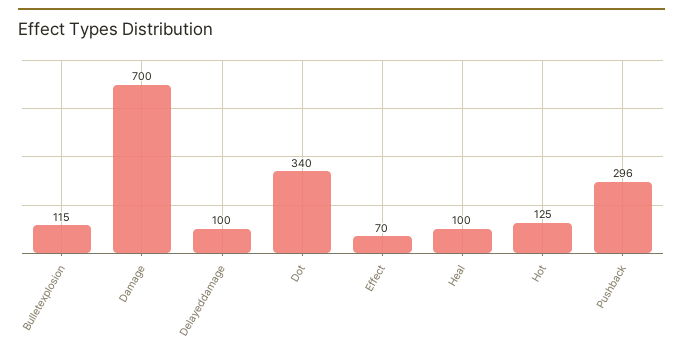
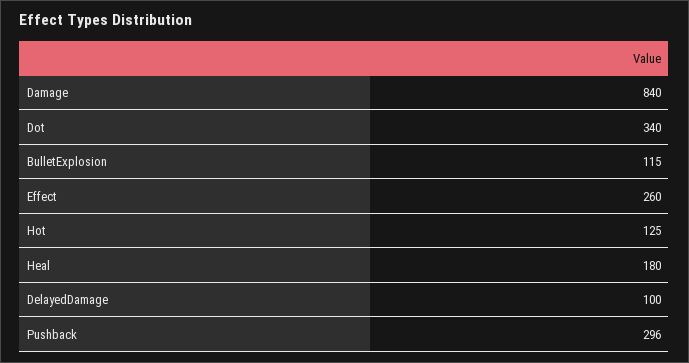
  {
    "Bulletexplosion": 115,
-   "Damage": 700,
+   "Damage": 840,
    "Delayeddamage": 100,
    "Dot": 340,
-   "Effect": 70,
+   "Effect": 260,
-   "Heal": 100,
+   "Heal": 180,
    "Hot": 125,
    "Pushback": 296
  }

